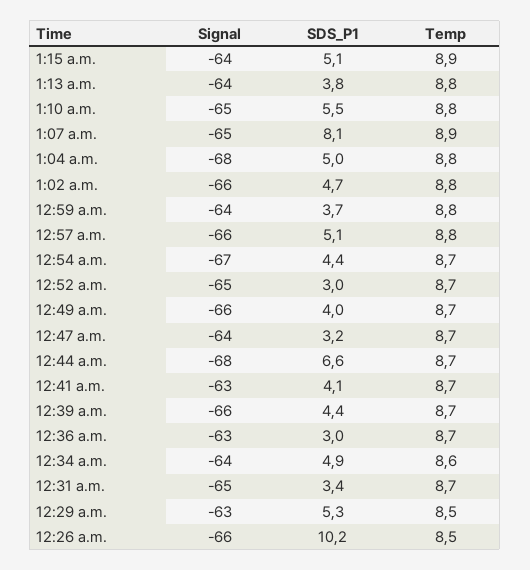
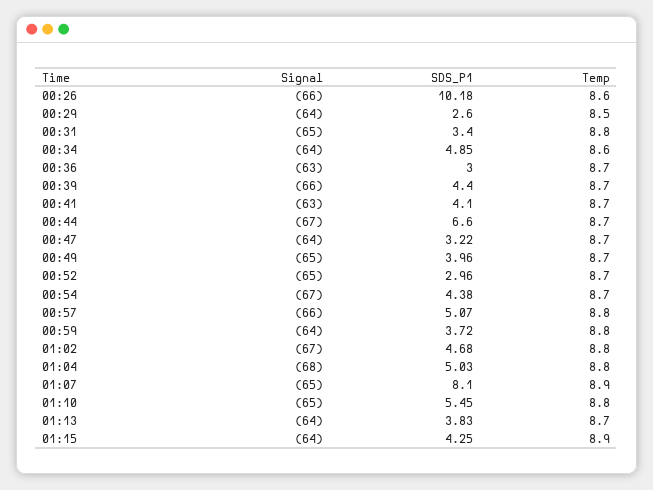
  {
    "Signal": {
      "1:15 a.m.": -64,
      "1:13 a.m.": -64,
      "1:10 a.m.": -65,
      "1:07 a.m.": -65,
      "1:04 a.m.": -68,
-     "1:02 a.m.": -66,
+     "1:02 a.m.": -67,
      "12:59 a.m.": -64,
      "12:57 a.m.": -66,
      "12:54 a.m.": -67,
      "12:52 a.m.": -65,
-     "12:49 a.m.": -66,
+     "12:49 a.m.": -65,
      "12:47 a.m.": -64,
-     "12:44 a.m.": -68,
+     "12:44 a.m.": -67,
      "12:41 a.m.": -63,
      "12:39 a.m.": -66,
      "12:36 a.m.": -63,
      "12:34 a.m.": -64,
      "12:31 a.m.": -65,
-     "12:29 a.m.": -63,
+     "12:29 a.m.": -64,
      "12:26 a.m.": -66
    },
    "SDS_P1": {
-     "1:15 a.m.": 5.1,
+     "1:15 a.m.": 4.25,
      "1:13 a.m.": 3.83,
      "1:10 a.m.": 5.45,
      "1:07 a.m.": 8.1,
      "1:04 a.m.": 5.03,
      "1:02 a.m.": 4.68,
      "12:59 a.m.": 3.72,
      "12:57 a.m.": 5.07,
      "12:54 a.m.": 4.38,
      "12:52 a.m.": 2.96,
      "12:49 a.m.": 3.96,
      "12:47 a.m.": 3.22,
      "12:44 a.m.": 6.6,
      "12:41 a.m.": 4.1,
      "12:39 a.m.": 4.4,
      "12:36 a.m.": 3,
      "12:34 a.m.": 4.85,
      "12:31 a.m.": 3.4,
-     "12:29 a.m.": 5.3,
+     "12:29 a.m.": 2.6,
      "12:26 a.m.": 10.18
    },
    "Temp": {
      "1:15 a.m.": 8.9,
-     "1:13 a.m.": 8.8,
+     "1:13 a.m.": 8.7,
      "1:10 a.m.": 8.8,
      "1:07 a.m.": 8.9,
      "1:04 a.m.": 8.8,
      "1:02 a.m.": 8.8,
      "12:59 a.m.": 8.8,
      "12:57 a.m.": 8.8,
      "12:54 a.m.": 8.7,
      "12:52 a.m.": 8.7,
      "12:49 a.m.": 8.7,
      "12:47 a.m.": 8.7,
      "12:44 a.m.": 8.7,
      "12:41 a.m.": 8.7,
      "12:39 a.m.": 8.7,
      "12:36 a.m.": 8.7,
      "12:34 a.m.": 8.6,
-     "12:31 a.m.": 8.7,
+     "12:31 a.m.": 8.8,
      "12:29 a.m.": 8.5,
-     "12:26 a.m.": 8.5
+     "12:26 a.m.": 8.6
    }
  }

